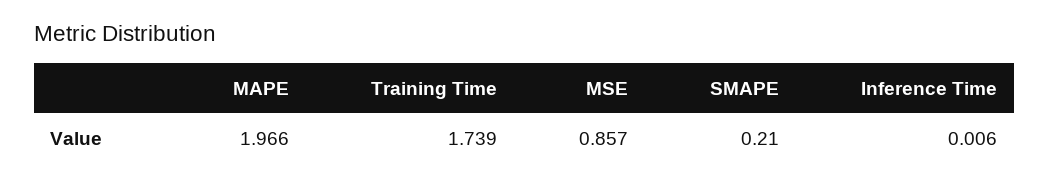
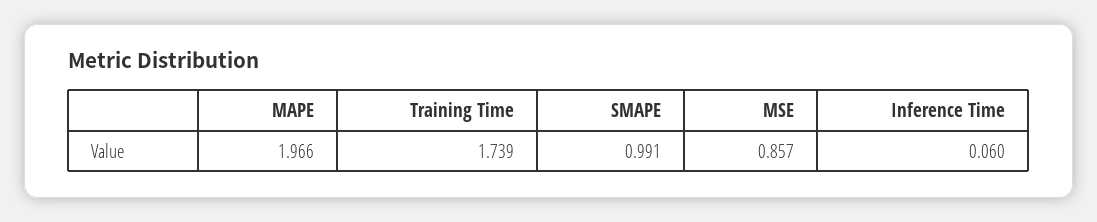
  {
    "MAPE": 1.966,
    "Training Time": 1.739,
    "MSE": 0.857,
-   "SMAPE": 0.21,
+   "SMAPE": 0.991,
-   "Inference Time": 0.006
+   "Inference Time": 0.06
  }

